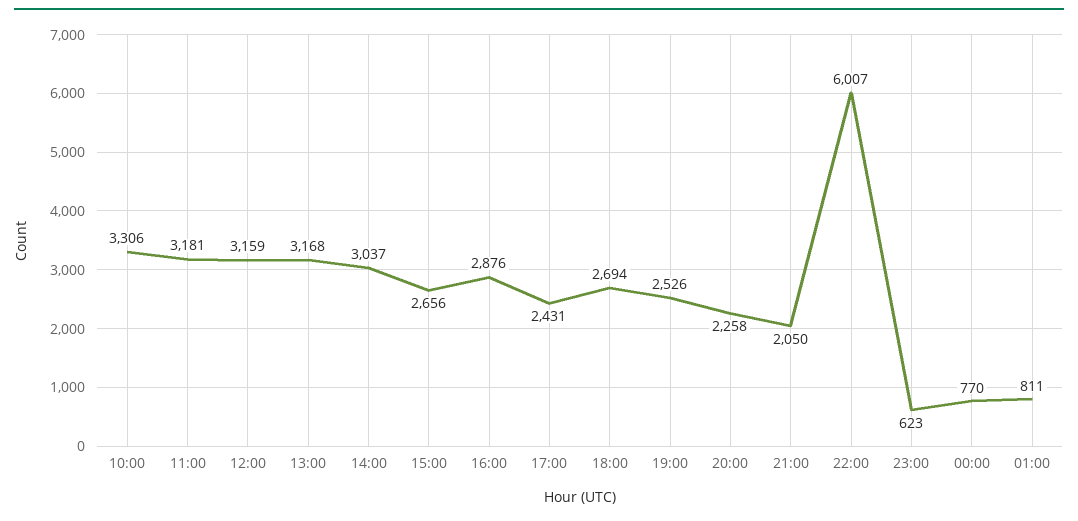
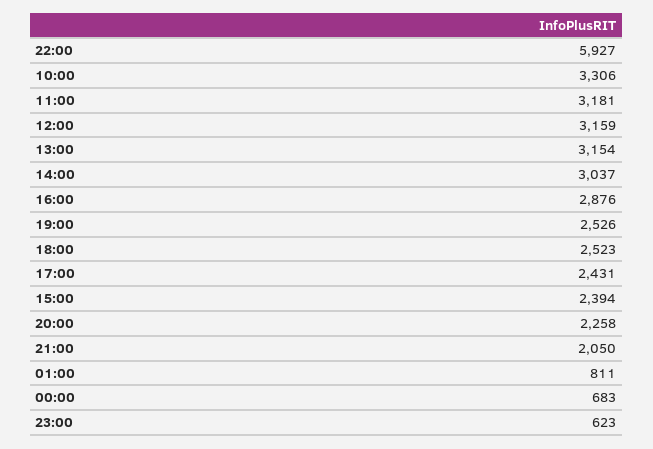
  {
    "10:00": 3306,
    "11:00": 3181,
    "12:00": 3159,
-   "13:00": 3168,
+   "13:00": 3154,
    "14:00": 3037,
-   "15:00": 2656,
+   "15:00": 2394,
    "16:00": 2876,
    "17:00": 2431,
-   "18:00": 2694,
+   "18:00": 2523,
    "19:00": 2526,
    "20:00": 2258,
    "21:00": 2050,
-   "22:00": 6007,
+   "22:00": 5927,
    "23:00": 623,
-   "00:00": 770,
+   "00:00": 683,
    "01:00": 811
  }

